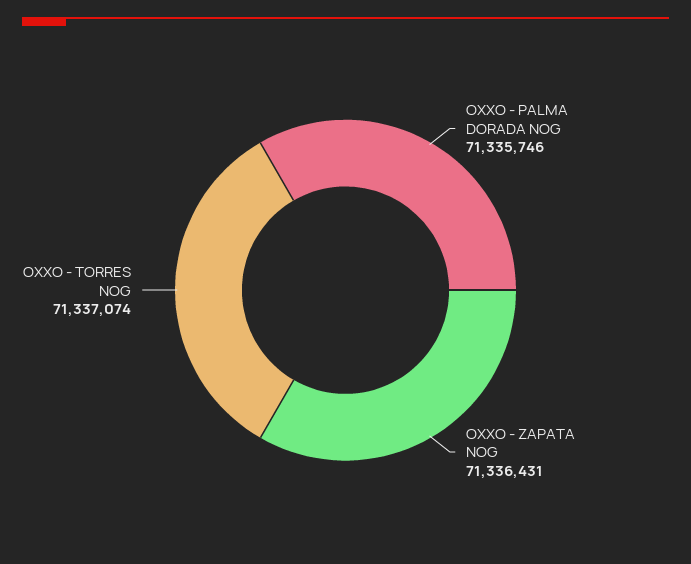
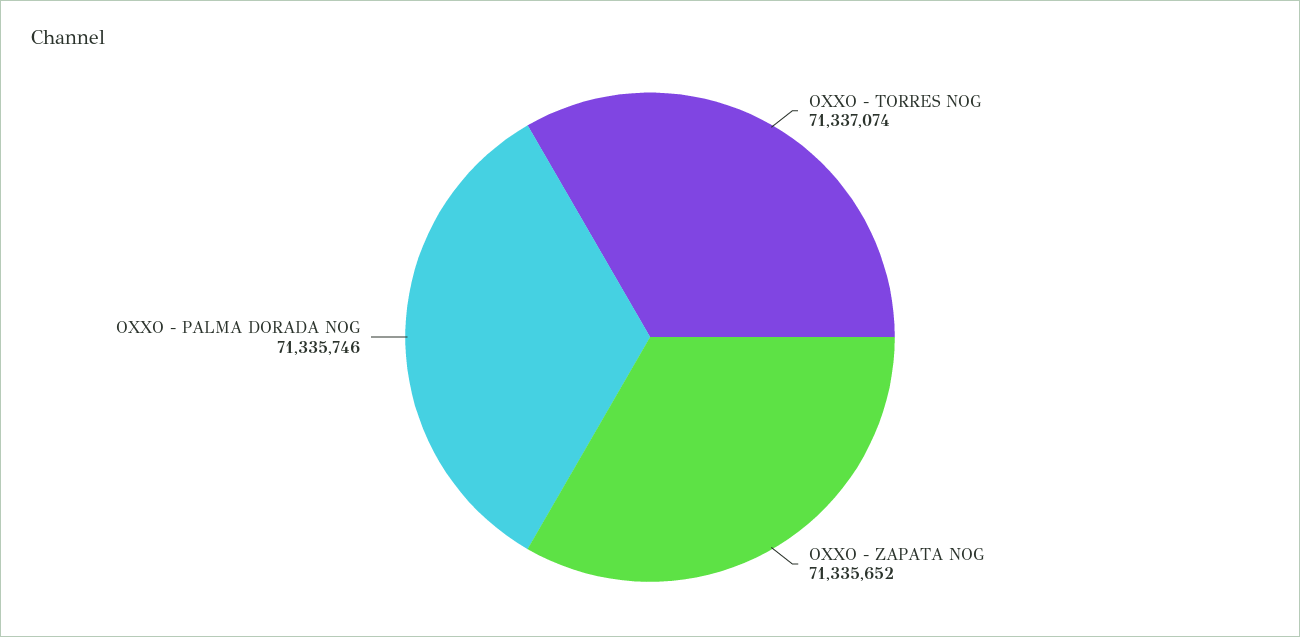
  {
    "OXXO - PALMA DORADA NOG": 71335746,
-   "OXXO - ZAPATA NOG": 71336431,
+   "OXXO - ZAPATA NOG": 71335652,
    "OXXO - TORRES NOG": 71337074
  }

